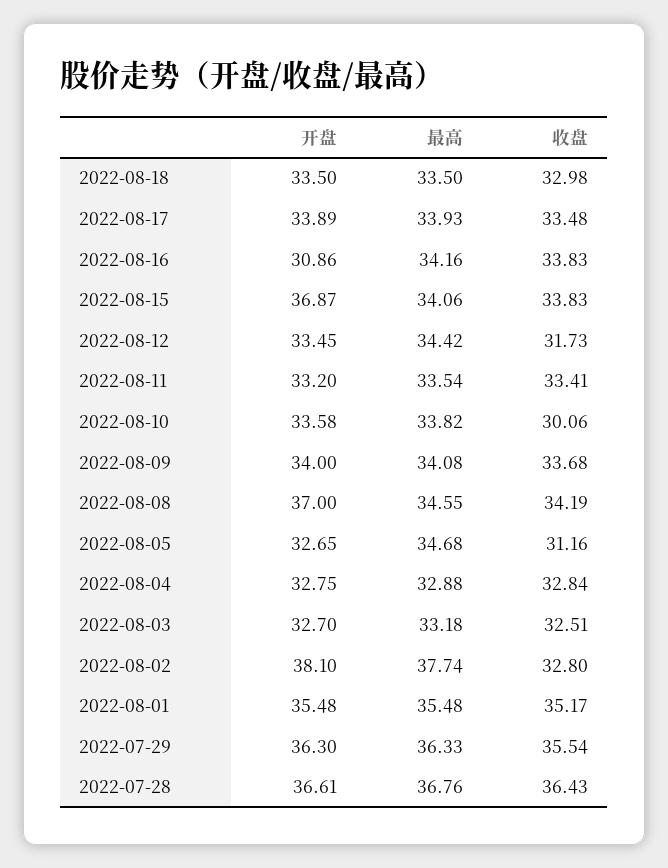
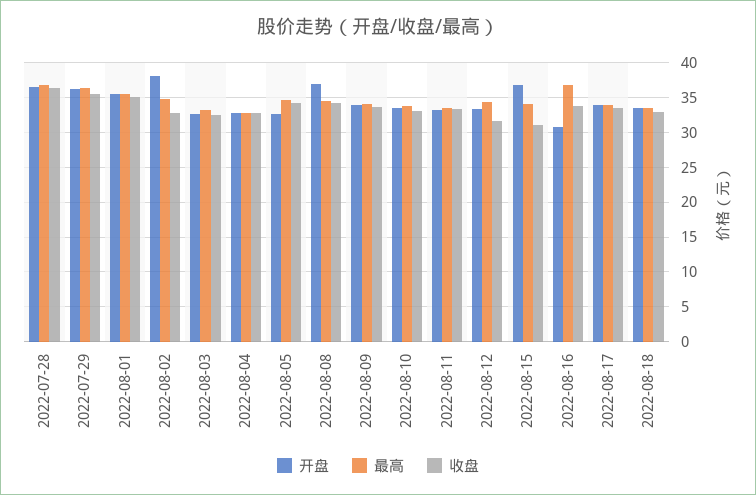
  {
    "开盘": {
      "2022-08-18": 33.5,
      "2022-08-17": 33.89,
      "2022-08-16": 30.86,
      "2022-08-15": 36.87,
      "2022-08-12": 33.45,
      "2022-08-11": 33.2,
      "2022-08-10": 33.58,
      "2022-08-09": 34,
      "2022-08-08": 37,
      "2022-08-05": 32.65,
      "2022-08-04": 32.75,
      "2022-08-03": 32.7,
      "2022-08-02": 38.1,
      "2022-08-01": 35.48,
      "2022-07-29": 36.3,
      "2022-07-28": 36.61
    },
    "最高": {
      "2022-08-18": 33.5,
      "2022-08-17": 33.93,
-     "2022-08-16": 34.16,
+     "2022-08-16": 37,
      "2022-08-15": 34.06,
      "2022-08-12": 34.42,
      "2022-08-11": 33.54,
      "2022-08-10": 33.82,
      "2022-08-09": 34.08,
      "2022-08-08": 34.55,
      "2022-08-05": 34.68,
      "2022-08-04": 32.88,
      "2022-08-03": 33.18,
-     "2022-08-02": 37.74,
+     "2022-08-02": 35,
      "2022-08-01": 35.48,
      "2022-07-29": 36.33,
      "2022-07-28": 36.76
    },
    "收盘": {
      "2022-08-18": 32.98,
      "2022-08-17": 33.48,
      "2022-08-16": 33.83,
-     "2022-08-15": 33.83,
+     "2022-08-15": 31,
      "2022-08-12": 31.73,
      "2022-08-11": 33.41,
-     "2022-08-10": 30.06,
+     "2022-08-10": 33,
      "2022-08-09": 33.68,
      "2022-08-08": 34.19,
-     "2022-08-05": 31.16,
+     "2022-08-05": 34,
      "2022-08-04": 32.84,
      "2022-08-03": 32.51,
      "2022-08-02": 32.8,
      "2022-08-01": 35.17,
      "2022-07-29": 35.54,
      "2022-07-28": 36.43
    }
  }

